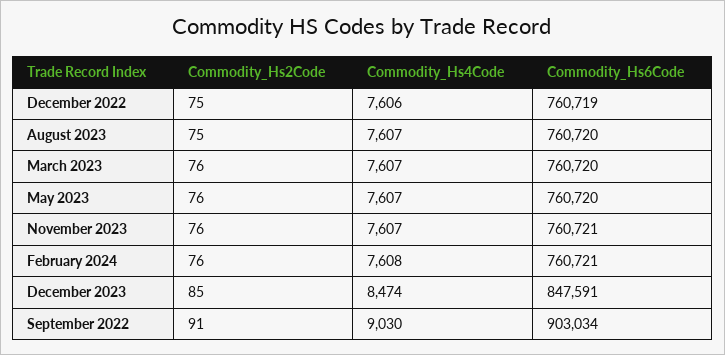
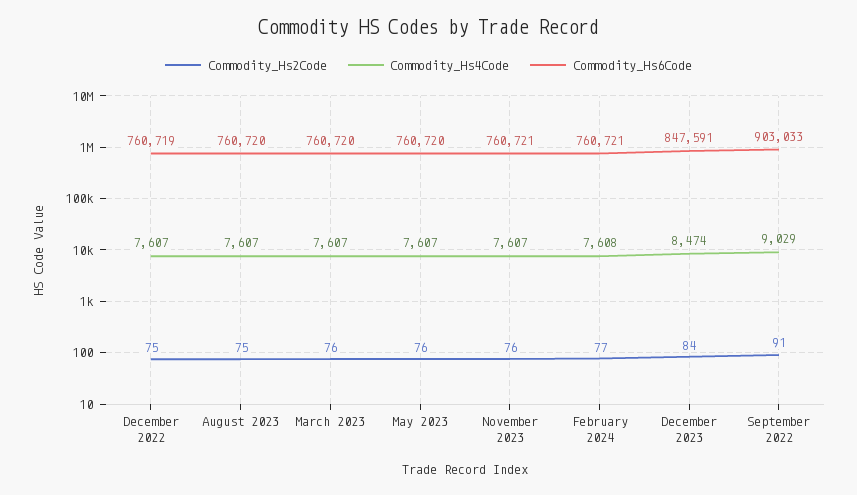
  {
    "Commodity_Hs2Code": {
      "December 2022": 75,
      "August 2023": 75,
      "March 2023": 76,
      "May 2023": 76,
      "November 2023": 76,
-     "February 2024": 76,
+     "February 2024": 77,
-     "December 2023": 85,
+     "December 2023": 84,
      "September 2022": 91
    },
    "Commodity_Hs4Code": {
-     "December 2022": 7606,
+     "December 2022": 7607,
      "August 2023": 7607,
      "March 2023": 7607,
      "May 2023": 7607,
      "November 2023": 7607,
      "February 2024": 7608,
      "December 2023": 8474,
-     "September 2022": 9030
+     "September 2022": 9029
    },
    "Commodity_Hs6Code": {
      "December 2022": 760719,
      "August 2023": 760720,
      "March 2023": 760720,
      "May 2023": 760720,
      "November 2023": 760721,
      "February 2024": 760721,
      "December 2023": 847591,
-     "September 2022": 903034
+     "September 2022": 903033
    }
  }

